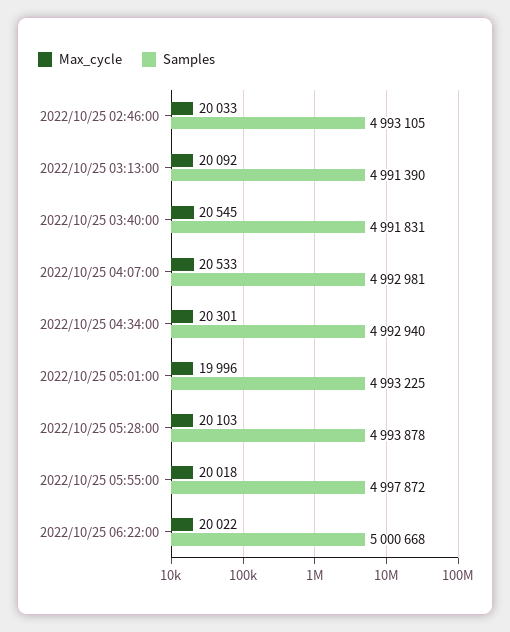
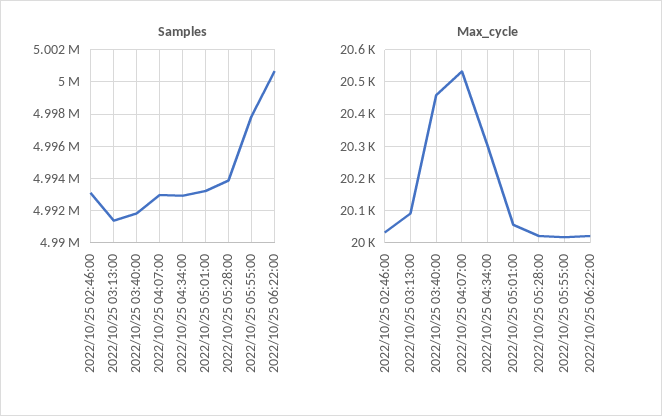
  {
    "Max_cycle": {
      "2022/10/25 02:46:00": 20033,
      "2022/10/25 03:13:00": 20092,
-     "2022/10/25 03:40:00": 20545,
+     "2022/10/25 03:40:00": 20460,
      "2022/10/25 04:07:00": 20533,
      "2022/10/25 04:34:00": 20301,
-     "2022/10/25 05:01:00": 19996,
+     "2022/10/25 05:01:00": 20060,
-     "2022/10/25 05:28:00": 20103,
+     "2022/10/25 05:28:00": 20020,
      "2022/10/25 05:55:00": 20018,
      "2022/10/25 06:22:00": 20022
    },
    "Samples": {
      "2022/10/25 02:46:00": 4993105,
      "2022/10/25 03:13:00": 4991390,
      "2022/10/25 03:40:00": 4991831,
      "2022/10/25 04:07:00": 4992981,
      "2022/10/25 04:34:00": 4992940,
      "2022/10/25 05:01:00": 4993225,
      "2022/10/25 05:28:00": 4993878,
      "2022/10/25 05:55:00": 4997872,
      "2022/10/25 06:22:00": 5000668
    }
  }

